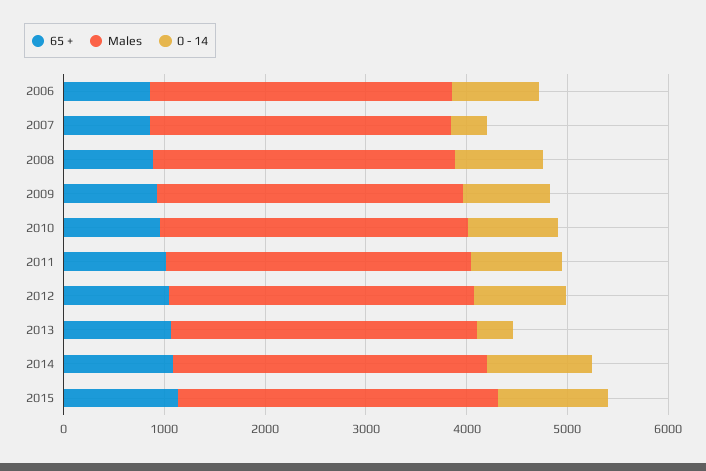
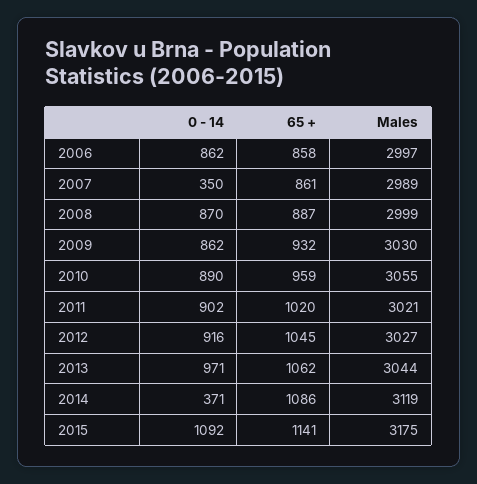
  {
    "65 +": {
      "2006": 858,
      "2007": 861,
      "2008": 887,
      "2009": 932,
      "2010": 959,
      "2011": 1020,
      "2012": 1045,
      "2013": 1062,
      "2014": 1086,
      "2015": 1141
    },
    "Males": {
      "2006": 2997,
      "2007": 2989,
      "2008": 2999,
      "2009": 3030,
      "2010": 3055,
      "2011": 3021,
      "2012": 3027,
      "2013": 3044,
      "2014": 3119,
      "2015": 3175
    },
    "0 - 14": {
      "2006": 862,
      "2007": 350,
      "2008": 870,
      "2009": 862,
      "2010": 890,
      "2011": 902,
      "2012": 916,
-     "2013": 400,
+     "2013": 971,
-     "2014": 1000,
+     "2014": 371,
      "2015": 1092
    }
  }

